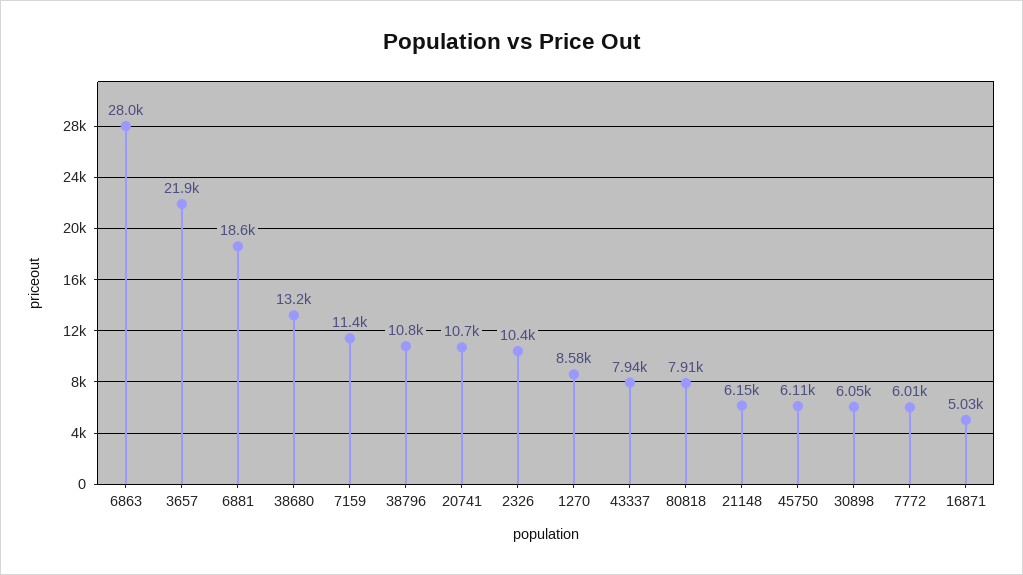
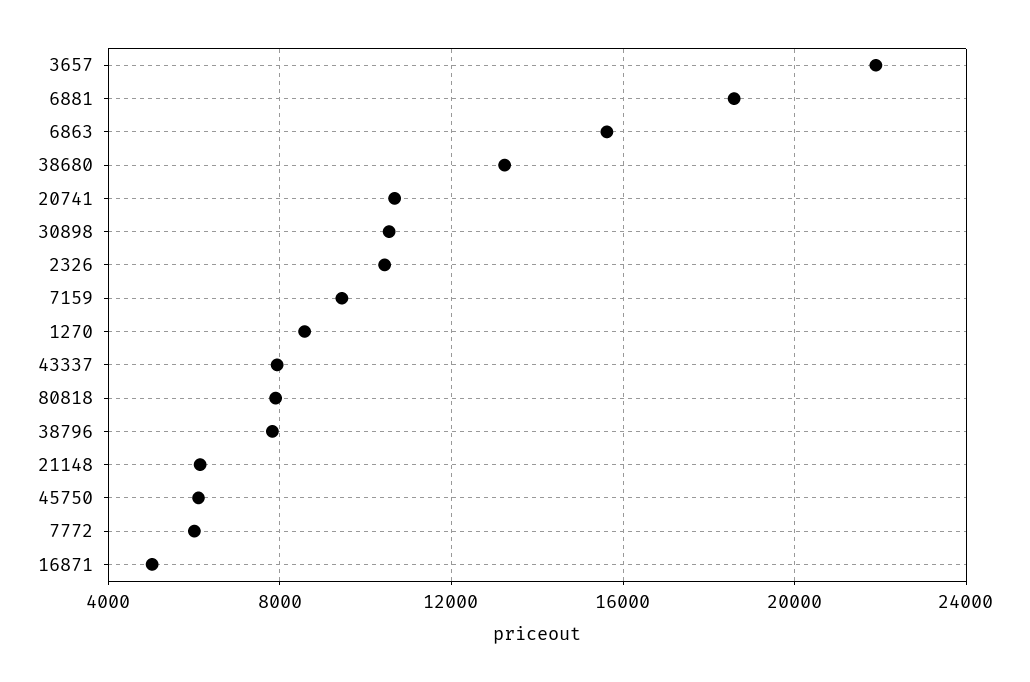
  {
-   "6863": 28000,
+   "6863": 15500,
    "3657": 21900,
    "6881": 18600,
    "38680": 13200,
-   "7159": 11400,
+   "7159": 9500,
-   "38796": 10800,
+   "38796": 8000,
    "20741": 10700,
    "2326": 10400,
    "1270": 8580,
    "43337": 7940,
    "80818": 7910,
    "21148": 6150,
    "45750": 6110,
-   "30898": 6050,
+   "30898": 10500,
    "7772": 6010,
    "16871": 5030
  }

